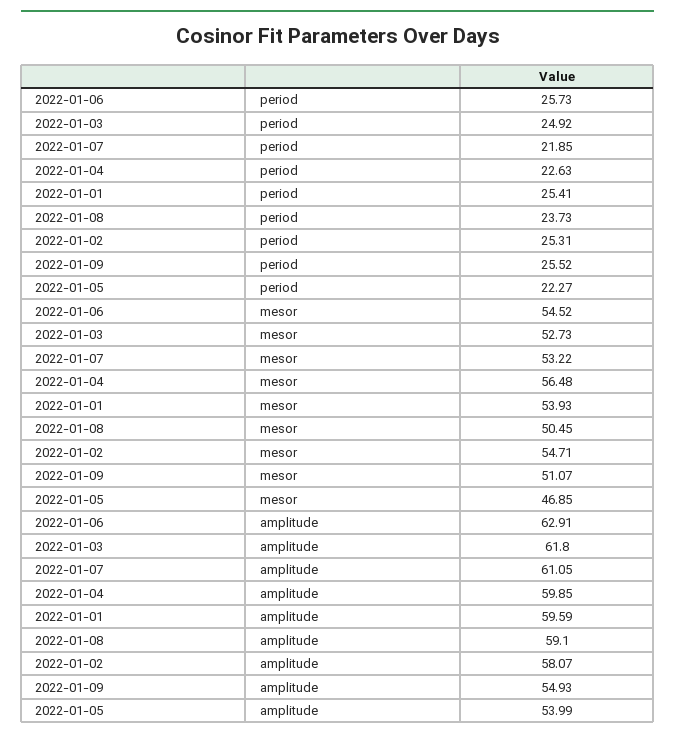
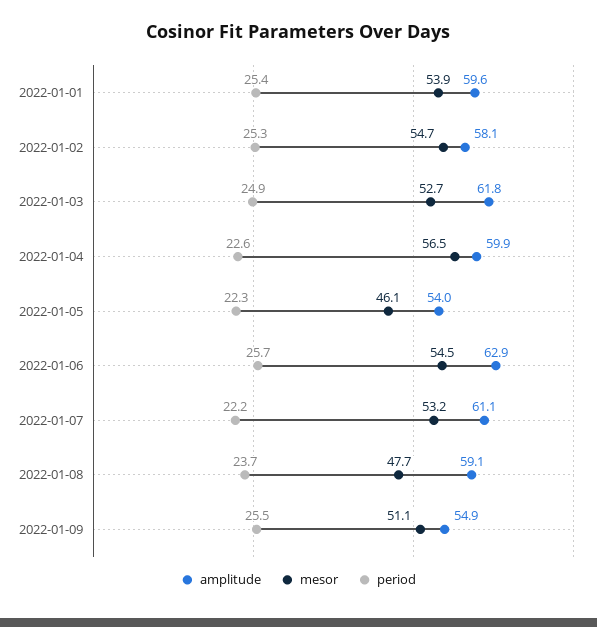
  {
    "period": {
      "2022-01-06": 25.73,
      "2022-01-03": 24.92,
-     "2022-01-07": 21.85,
+     "2022-01-07": 22.2,
      "2022-01-04": 22.63,
      "2022-01-01": 25.41,
      "2022-01-08": 23.73,
      "2022-01-02": 25.31,
      "2022-01-09": 25.52,
      "2022-01-05": 22.27
    },
    "mesor": {
      "2022-01-06": 54.52,
      "2022-01-03": 52.73,
      "2022-01-07": 53.22,
      "2022-01-04": 56.48,
      "2022-01-01": 53.93,
-     "2022-01-08": 50.45,
+     "2022-01-08": 47.7,
      "2022-01-02": 54.71,
      "2022-01-09": 51.07,
-     "2022-01-05": 46.85
+     "2022-01-05": 46.1
    },
    "amplitude": {
      "2022-01-06": 62.91,
      "2022-01-03": 61.8,
      "2022-01-07": 61.05,
      "2022-01-04": 59.85,
      "2022-01-01": 59.59,
      "2022-01-08": 59.1,
      "2022-01-02": 58.07,
      "2022-01-09": 54.93,
      "2022-01-05": 53.99
    }
  }

